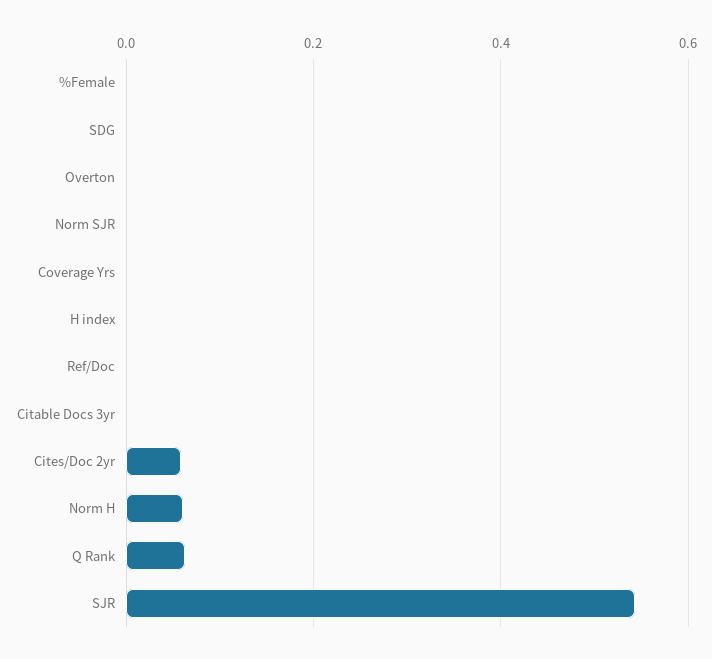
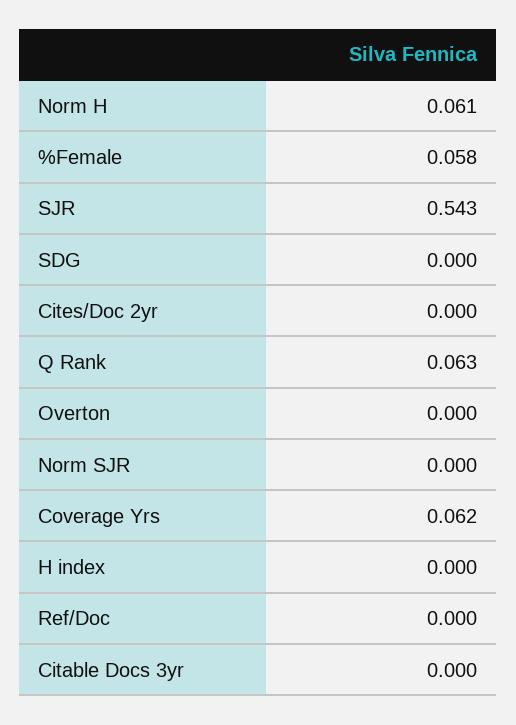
  {
-   "%Female": 0,
+   "%Female": 0.058,
    "SDG": 0,
    "Overton": 0,
    "Norm SJR": 0,
-   "Coverage Yrs": 0,
+   "Coverage Yrs": 0.062,
    "H index": 0,
    "Ref/Doc": 0,
    "Citable Docs 3yr": 0,
-   "Cites/Doc 2yr": 0.06,
+   "Cites/Doc 2yr": 0,
    "Norm H": 0.061,
    "Q Rank": 0.063,
    "SJR": 0.543
  }

